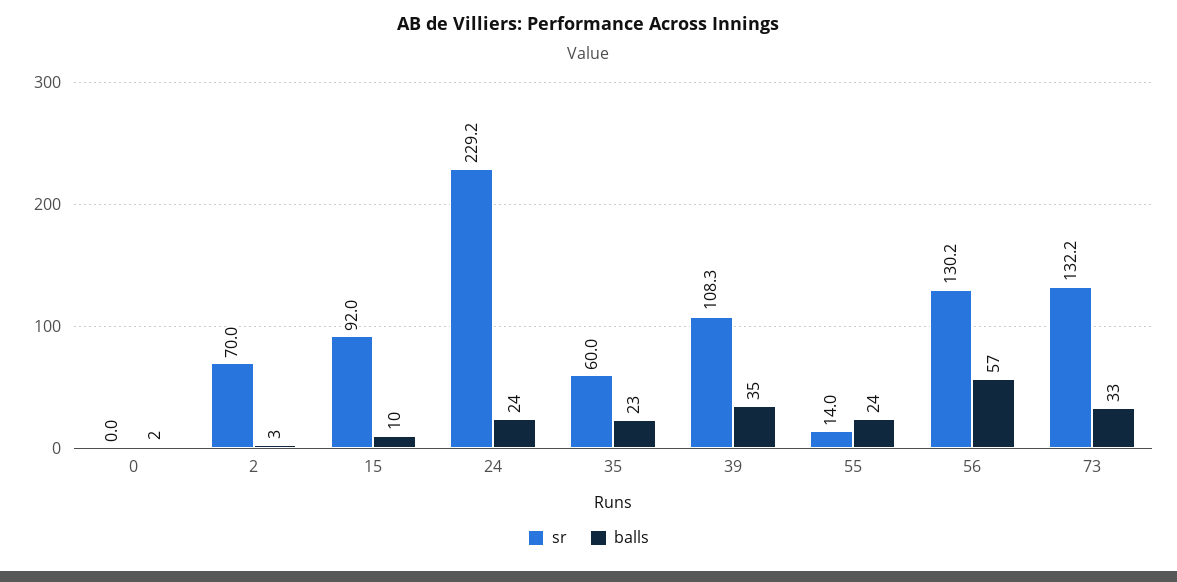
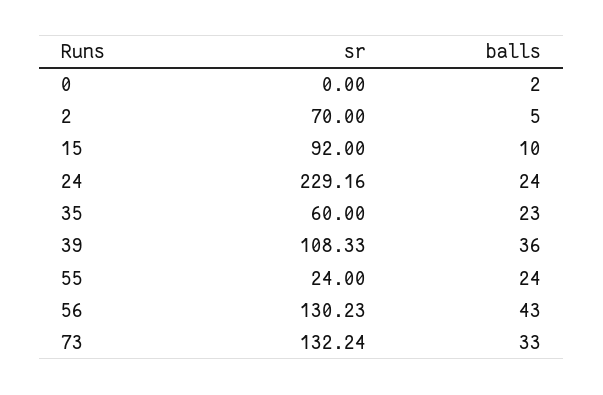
  {
    "sr": {
      "0": 0,
      "2": 70,
      "15": 92,
      "24": 229.16,
      "35": 60,
      "39": 108.33,
-     "55": 14,
+     "55": 24,
      "56": 130.23,
      "73": 132.24
    },
    "balls": {
      "0": 2,
-     "2": 3,
+     "2": 5,
      "15": 10,
      "24": 24,
      "35": 23,
-     "39": 35,
+     "39": 36,
      "55": 24,
-     "56": 57,
+     "56": 43,
      "73": 33
    }
  }

